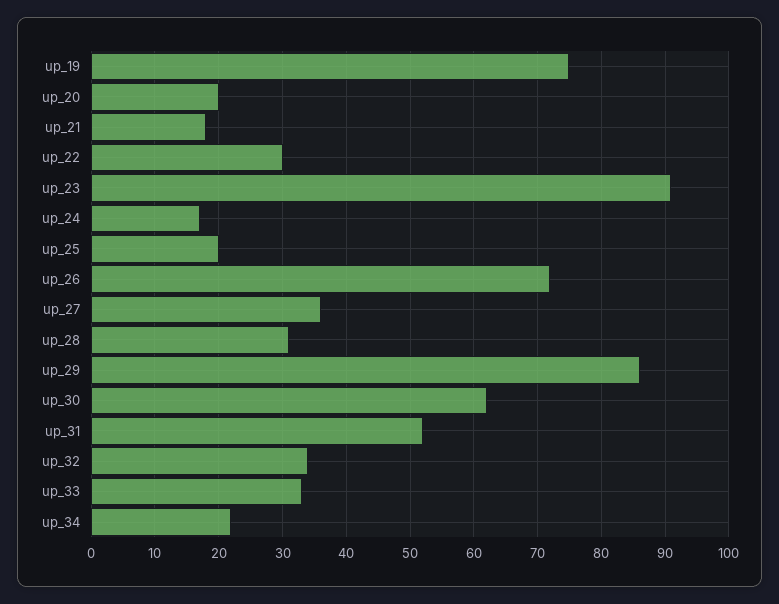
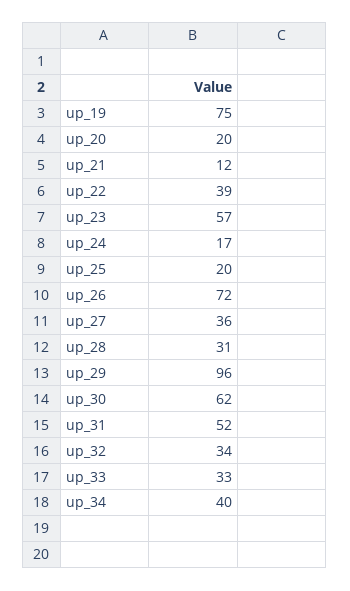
  {
    "up_19": 75,
    "up_20": 20,
-   "up_21": 18,
+   "up_21": 12,
-   "up_22": 30,
+   "up_22": 39,
-   "up_23": 91,
+   "up_23": 57,
    "up_24": 17,
    "up_25": 20,
    "up_26": 72,
    "up_27": 36,
    "up_28": 31,
-   "up_29": 86,
+   "up_29": 96,
    "up_30": 62,
    "up_31": 52,
    "up_32": 34,
    "up_33": 33,
-   "up_34": 22
+   "up_34": 40
  }

